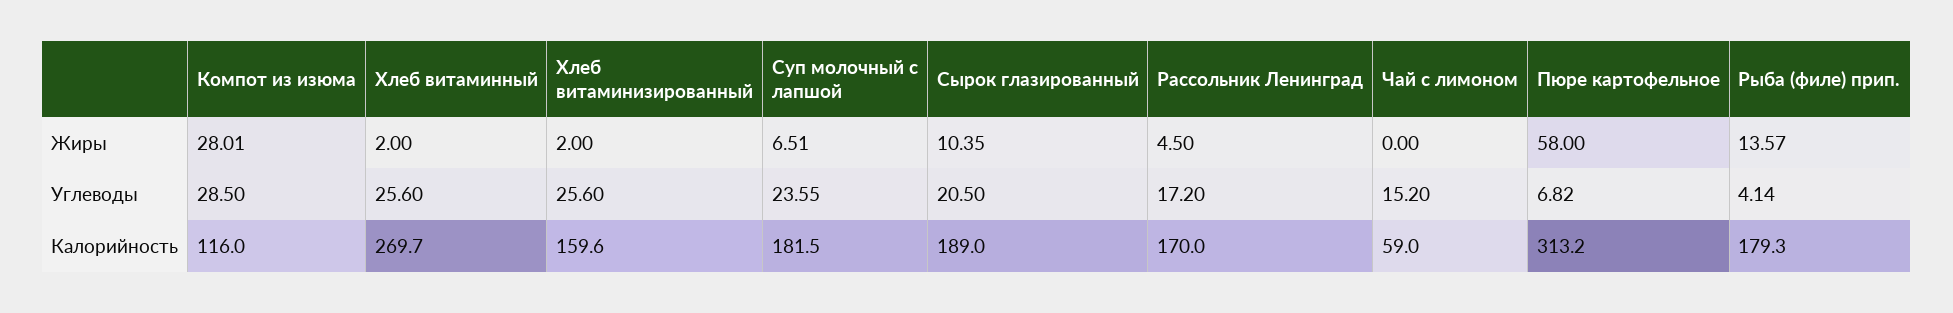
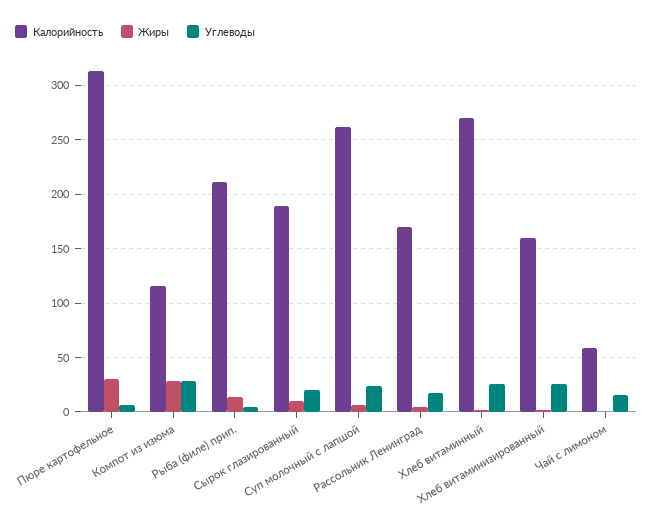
  {
    "Жиры": {
      "Компот из изюма": 28.01,
      "Хлеб витаминный": 2,
      "Хлеб витаминизированный": 2,
      "Суп молочный с лапшой": 6.51,
      "Сырок глазированный": 10.35,
      "Рассольник Ленинград": 4.5,
      "Чай с лимоном": 0,
-     "Пюре картофельное": 58,
+     "Пюре картофельное": 30,
      "Рыба (филе) прип.": 13.57
    },
    "Углеводы": {
      "Компот из изюма": 28.5,
      "Хлеб витаминный": 25.6,
      "Хлеб витаминизированный": 25.6,
      "Суп молочный с лапшой": 23.55,
      "Сырок глазированный": 20.5,
      "Рассольник Ленинград": 17.2,
      "Чай с лимоном": 15.2,
      "Пюре картофельное": 6.82,
      "Рыба (филе) прип.": 4.14
    },
    "Калорийность": {
      "Компот из изюма": 116,
      "Хлеб витаминный": 269.7,
      "Хлеб витаминизированный": 159.6,
-     "Суп молочный с лапшой": 181.5,
+     "Суп молочный с лапшой": 260,
      "Сырок глазированный": 189,
      "Рассольник Ленинград": 170,
      "Чай с лимоном": 59,
      "Пюре картофельное": 313.2,
-     "Рыба (филе) прип.": 179.3
+     "Рыба (филе) прип.": 210
    }
  }

